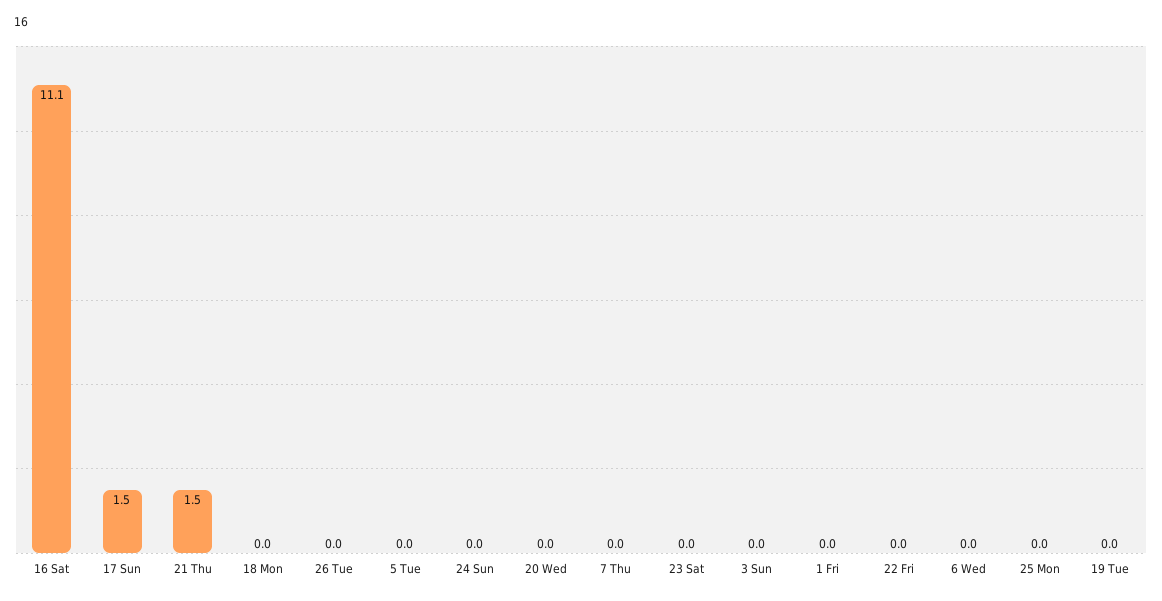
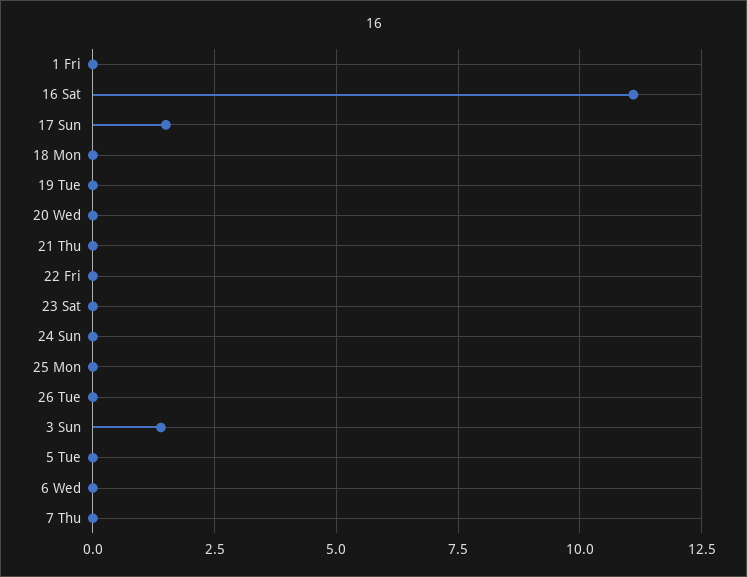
  {
    "16 Sat": 11.1,
    "17 Sun": 1.5,
-   "21 Thu": 1.5,
+   "21 Thu": 0,
    "18 Mon": 0,
    "26 Tue": 0,
    "5 Tue": 0,
    "24 Sun": 0,
    "20 Wed": 0,
    "7 Thu": 0,
    "23 Sat": 0,
-   "3 Sun": 0,
+   "3 Sun": 1.5,
    "1 Fri": 0,
    "22 Fri": 0,
    "6 Wed": 0,
    "25 Mon": 0,
    "19 Tue": 0
  }

